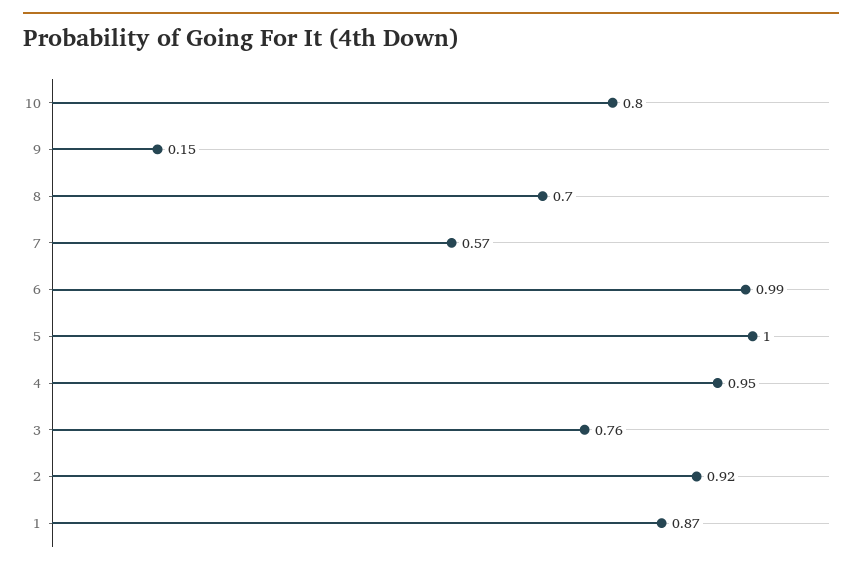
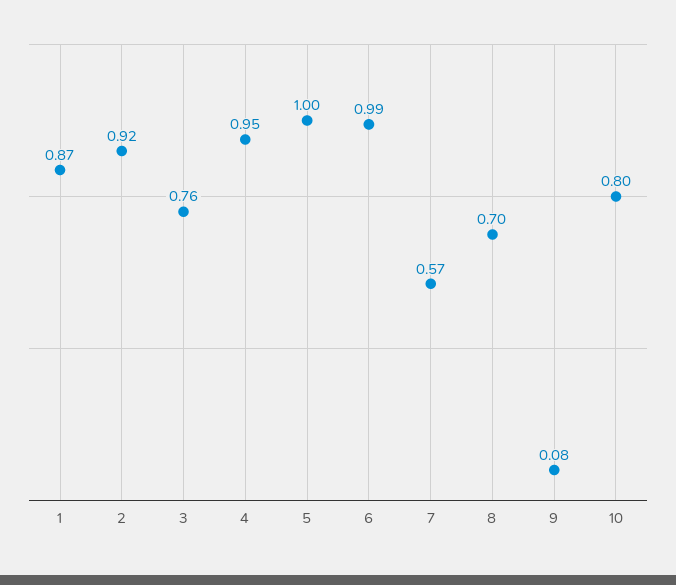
  {
    "10": 0.8,
-   "9": 0.15,
+   "9": 0.08,
    "8": 0.7,
    "7": 0.57,
    "6": 0.99,
    "5": 1,
    "4": 0.95,
    "3": 0.76,
    "2": 0.92,
    "1": 0.87
  }

